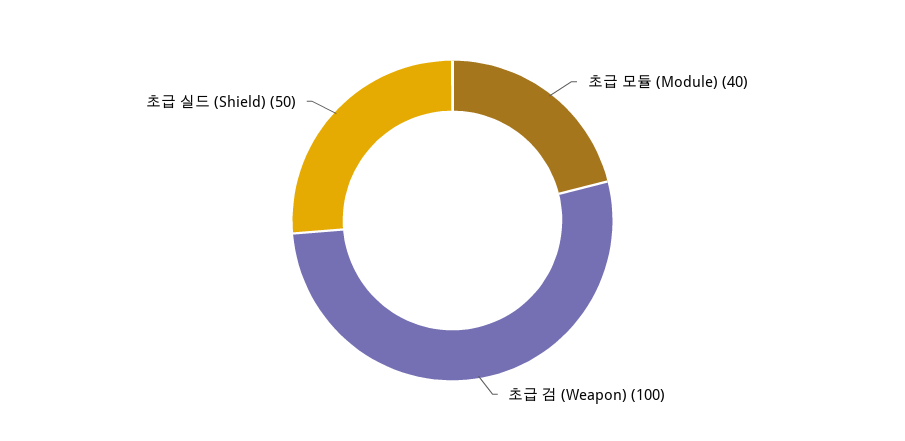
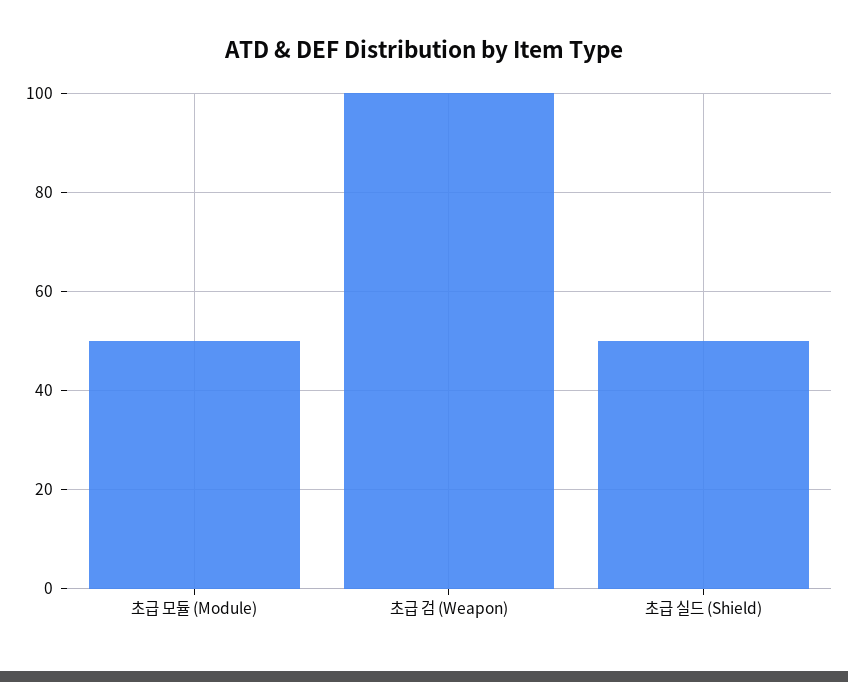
  {
-   "초급 모듈 (Module)": 40,
+   "초급 모듈 (Module)": 50,
    "초급 검 (Weapon)": 100,
    "초급 실드 (Shield)": 50
  }

